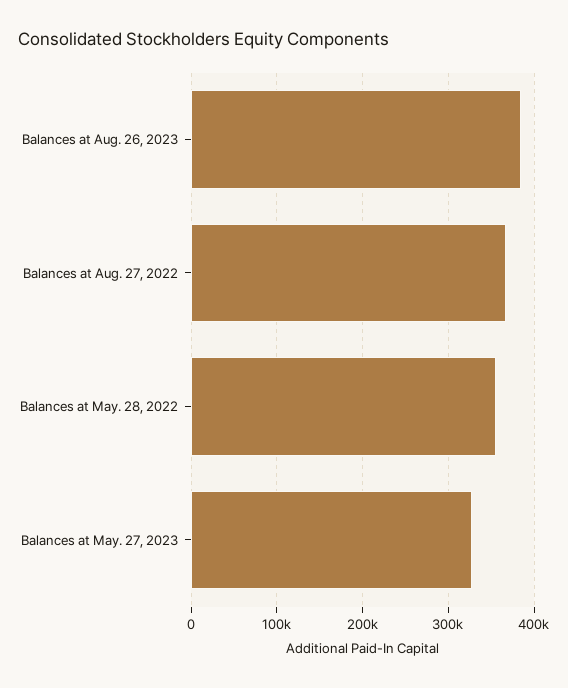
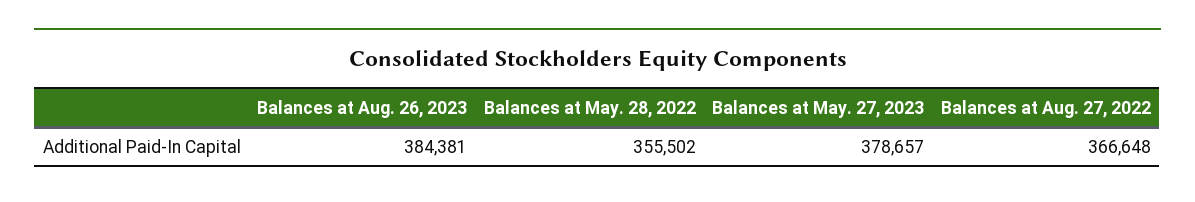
  {
    "Balances at Aug. 26, 2023": 384381,
    "Balances at Aug. 27, 2022": 366648,
    "Balances at May. 28, 2022": 355502,
-   "Balances at May. 27, 2023": 330000
+   "Balances at May. 27, 2023": 378657
  }

